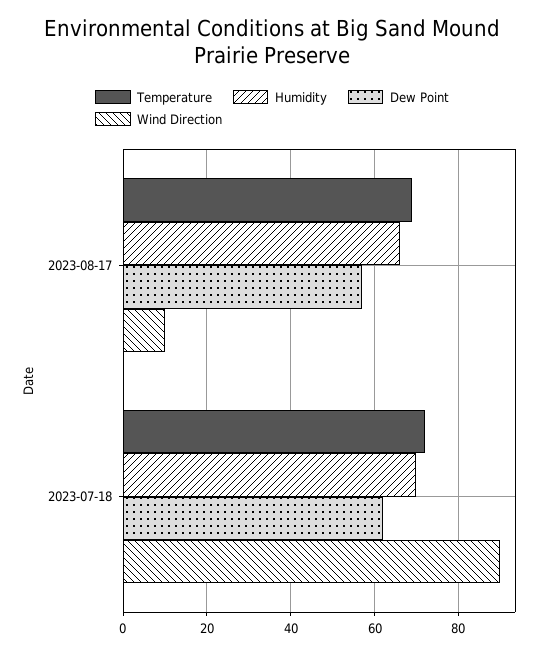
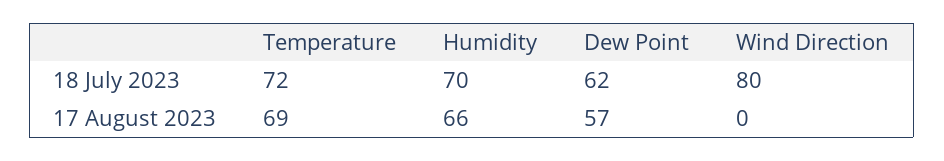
  {
    "Temperature": {
      "2023-08-17": 69,
      "2023-07-18": 72
    },
    "Humidity": {
      "2023-08-17": 66,
      "2023-07-18": 70
    },
    "Dew Point": {
      "2023-08-17": 57,
      "2023-07-18": 62
    },
    "Wind Direction": {
-     "2023-08-17": 10,
+     "2023-08-17": 0,
-     "2023-07-18": 90
+     "2023-07-18": 80
    }
  }

